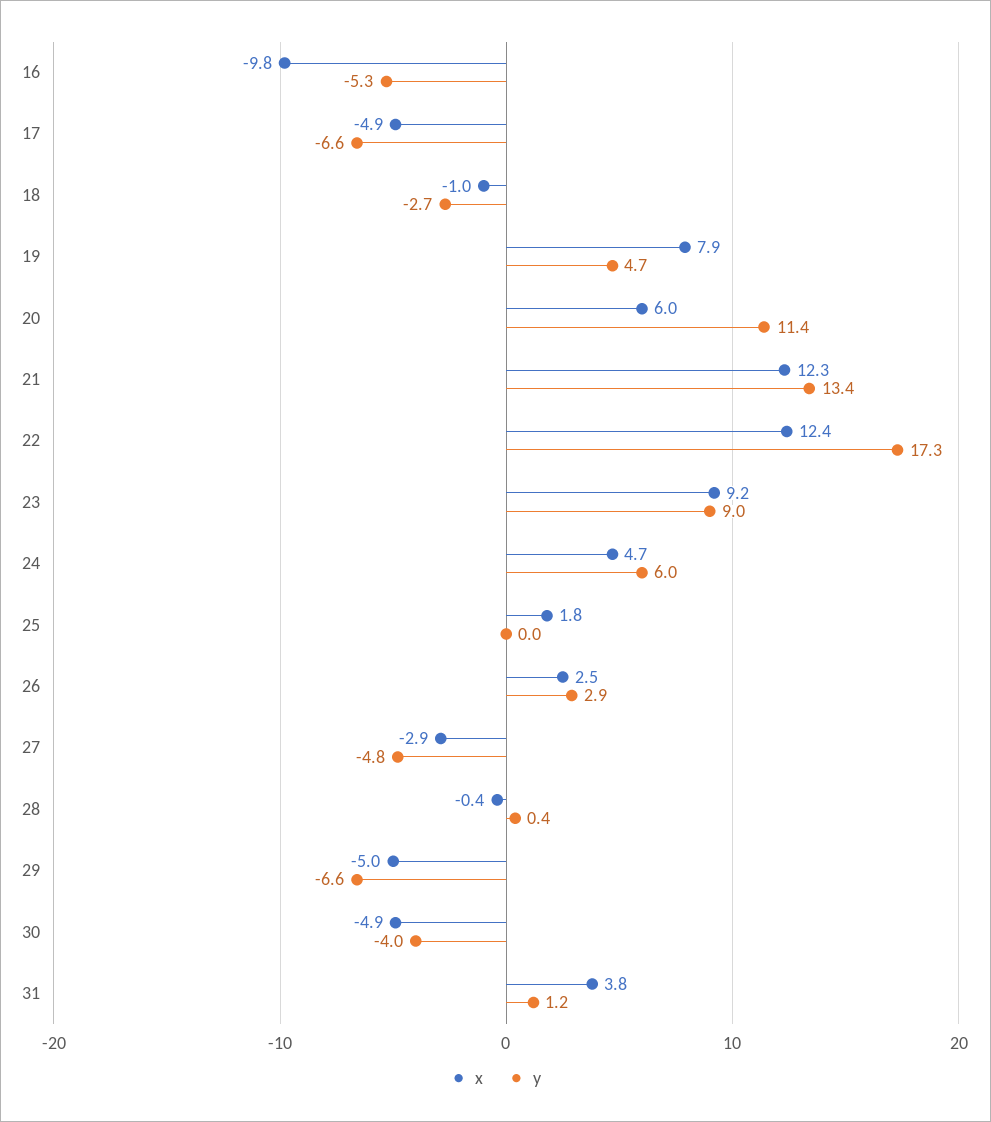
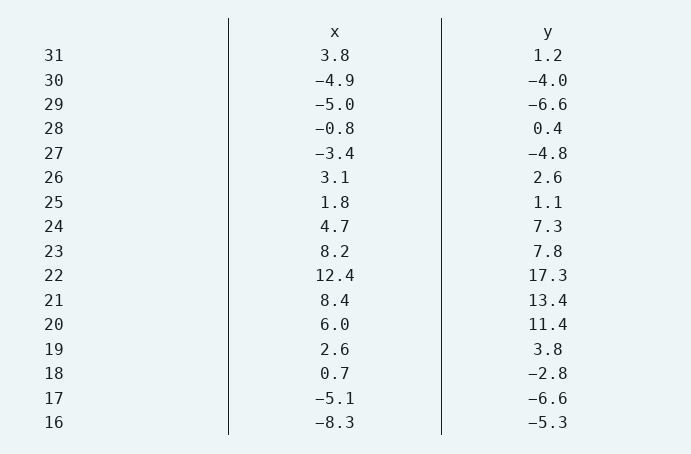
  {
    "x": {
-     "16": -9.8,
+     "16": -8.3,
-     "17": -4.9,
+     "17": -5.1,
-     "18": -1,
+     "18": 0.7,
-     "19": 7.9,
+     "19": 2.6,
      "20": 6,
-     "21": 12.3,
+     "21": 8.4,
      "22": 12.4,
-     "23": 9.2,
+     "23": 8.2,
      "24": 4.7,
      "25": 1.8,
-     "26": 2.5,
+     "26": 3.1,
-     "27": -2.9,
+     "27": -3.4,
-     "28": -0.4,
+     "28": -0.8,
      "29": -5,
      "30": -4.9,
      "31": 3.8
    },
    "y": {
      "16": -5.3,
      "17": -6.6,
-     "18": -2.7,
+     "18": -2.8,
-     "19": 4.7,
+     "19": 3.8,
      "20": 11.4,
      "21": 13.4,
      "22": 17.3,
-     "23": 9,
+     "23": 7.8,
-     "24": 6,
+     "24": 7.3,
-     "25": 0,
+     "25": 1.1,
-     "26": 2.9,
+     "26": 2.6,
      "27": -4.8,
      "28": 0.4,
      "29": -6.6,
      "30": -4,
      "31": 1.2
    }
  }

